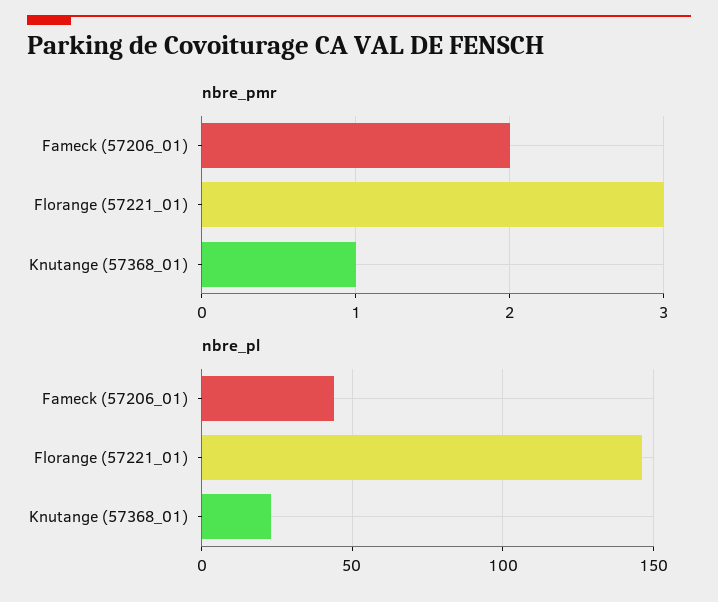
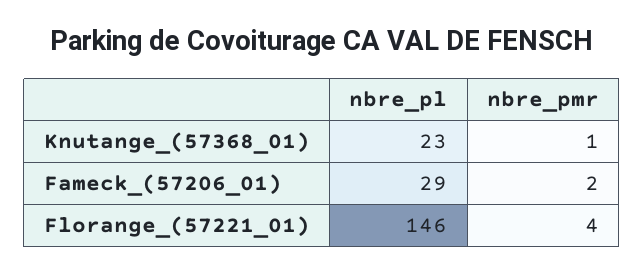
  {
    "nbre_pmr": {
      "Fameck (57206_01)": 2,
-     "Florange (57221_01)": 3,
+     "Florange (57221_01)": 4,
      "Knutange (57368_01)": 1
    },
    "nbre_pl": {
-     "Fameck (57206_01)": 45,
+     "Fameck (57206_01)": 29,
      "Florange (57221_01)": 146,
      "Knutange (57368_01)": 23
    }
  }

